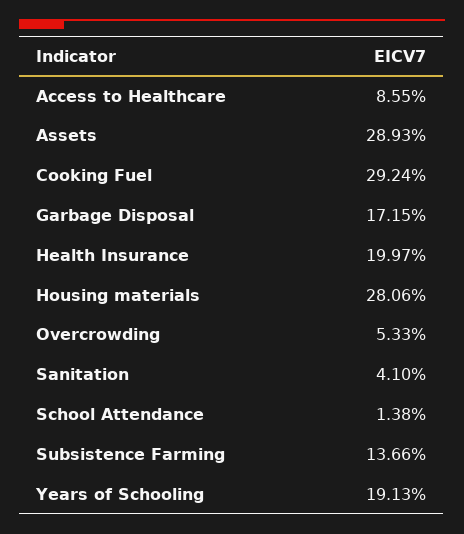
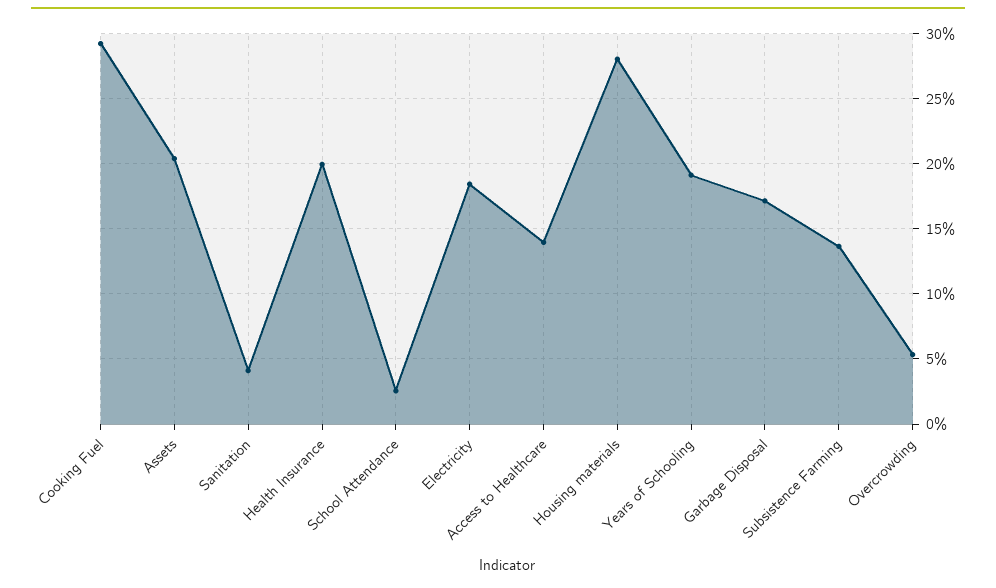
  {
-   "Access to Healthcare": 8.55,
+   "Access to Healthcare": 14,
-   "Assets": 28.93,
+   "Assets": 20.5,
    "Cooking Fuel": 29.24,
    "Garbage Disposal": 17.15,
    "Health Insurance": 19.97,
    "Housing materials": 28.06,
    "Overcrowding": 5.33,
    "Sanitation": 4.1,
-   "School Attendance": 1.38,
+   "School Attendance": 2.5,
    "Subsistence Farming": 13.66,
-   "Years of Schooling": 19.13
+   "Years of Schooling": 19.13,
+   "Electricity": 18.5
  }

